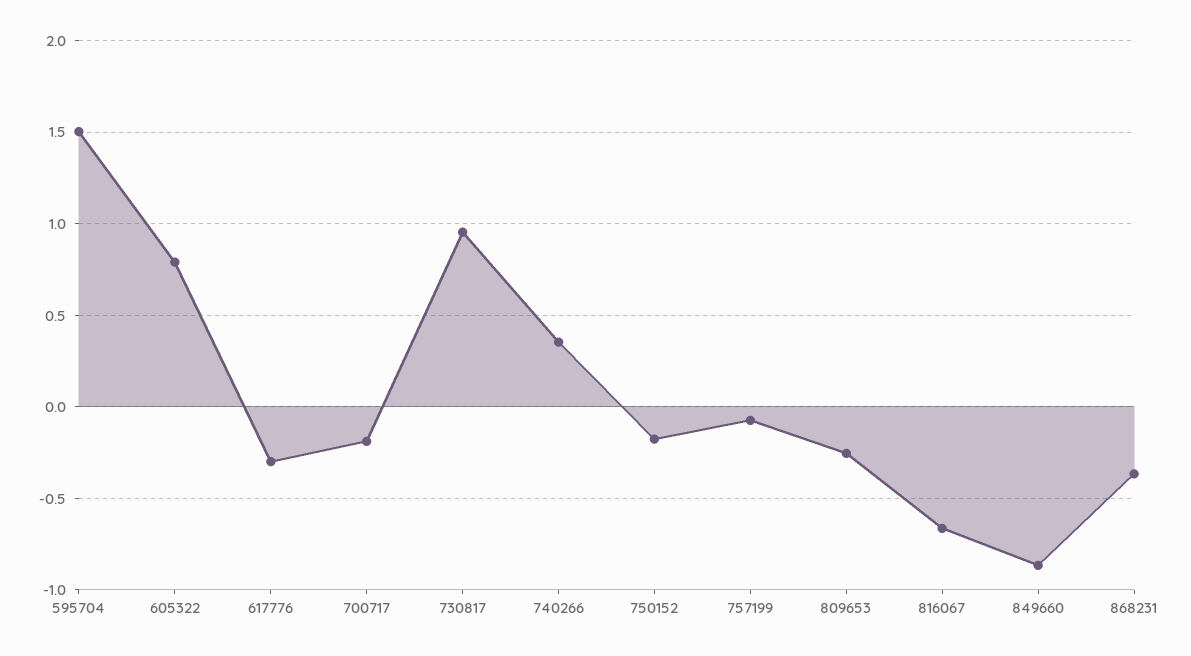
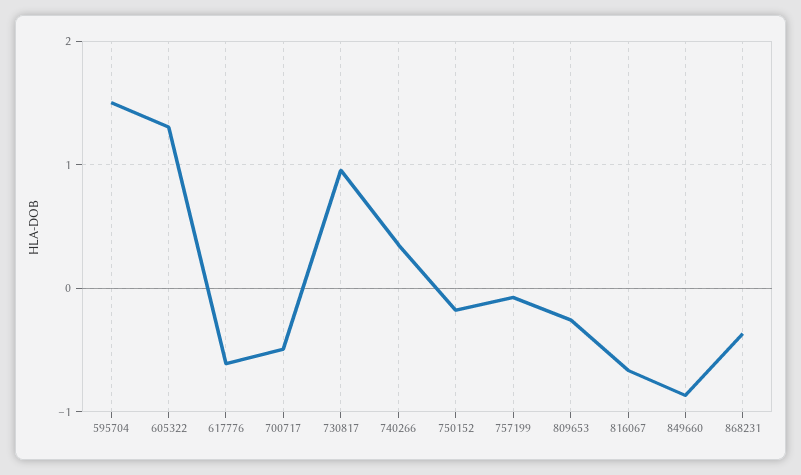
  {
    "595704": 1.5,
-   "605322": 0.8,
+   "605322": 1.3,
-   "617776": -0.3,
+   "617776": -0.6,
-   "700717": -0.2,
+   "700717": -0.5,
    "730817": 0.95,
    "740266": 0.35,
    "750152": -0.2,
    "757199": -0.05,
    "809653": -0.25,
    "816067": -0.65,
    "849660": -0.85,
    "868231": -0.35
  }

